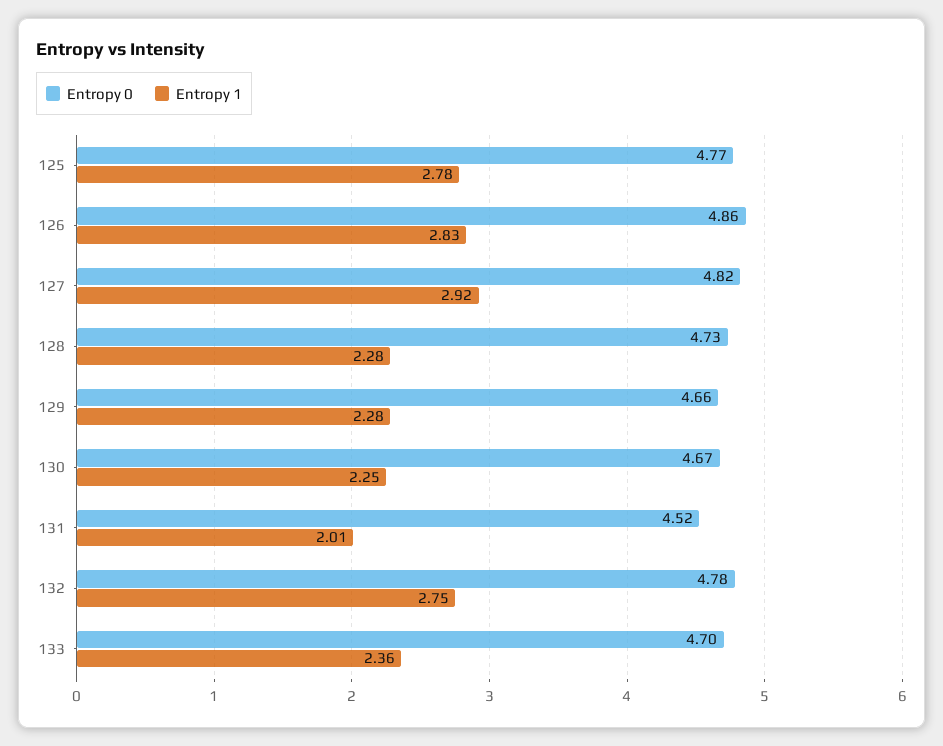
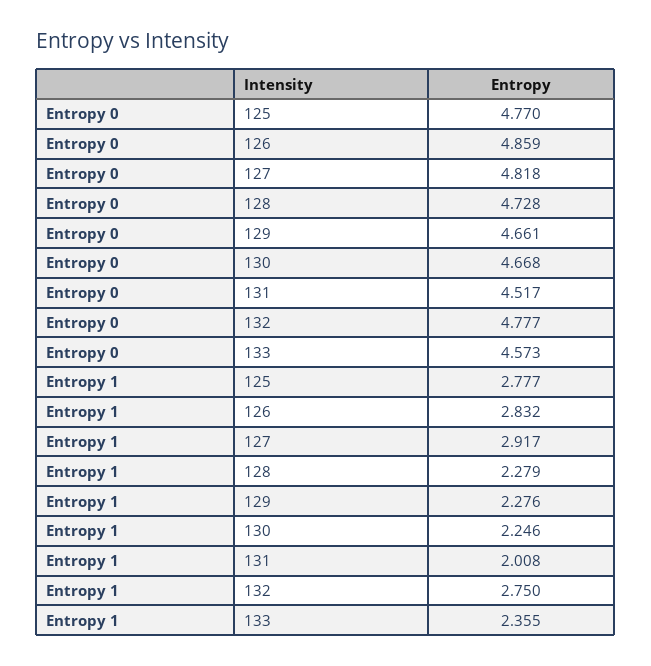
  {
    "Entropy 0": {
      "125": 4.77,
      "126": 4.859,
      "127": 4.818,
      "128": 4.728,
      "129": 4.661,
      "130": 4.668,
      "131": 4.517,
      "132": 4.777,
-     "133": 4.7
+     "133": 4.573
    },
    "Entropy 1": {
      "125": 2.777,
      "126": 2.832,
      "127": 2.917,
      "128": 2.279,
      "129": 2.276,
      "130": 2.246,
      "131": 2.008,
      "132": 2.75,
      "133": 2.355
    }
  }

